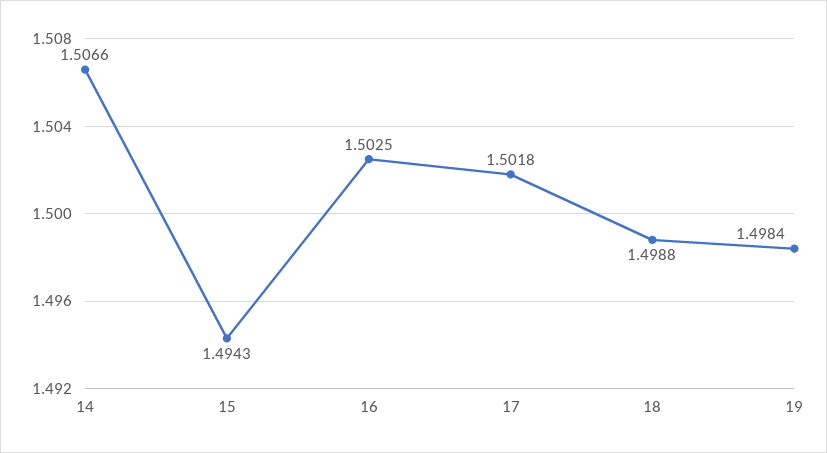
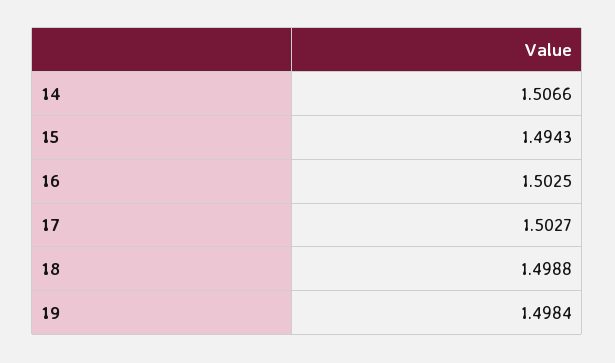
  {
    "14": 1.5066,
    "15": 1.4943,
    "16": 1.5025,
-   "17": 1.5018,
+   "17": 1.5027,
    "18": 1.4988,
    "19": 1.4984
  }

